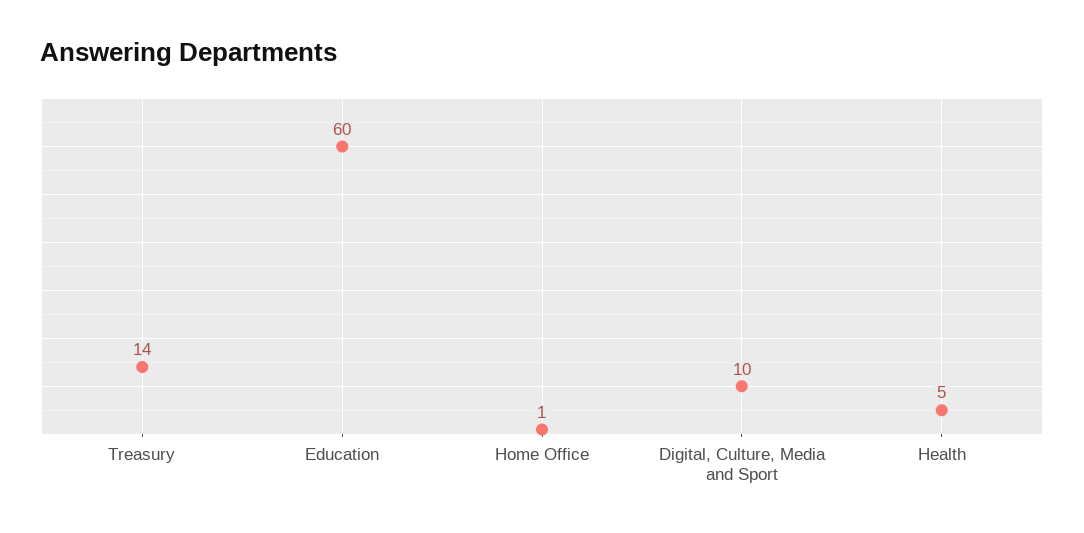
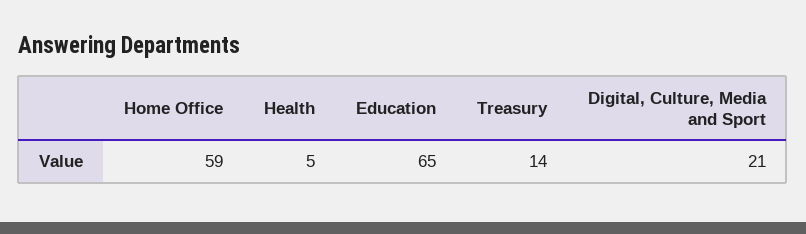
  {
    "Treasury": 14,
-   "Education": 60,
+   "Education": 65,
-   "Home Office": 1,
+   "Home Office": 59,
-   "Digital, Culture, Media and Sport": 10,
+   "Digital, Culture, Media and Sport": 21,
    "Health": 5
  }

